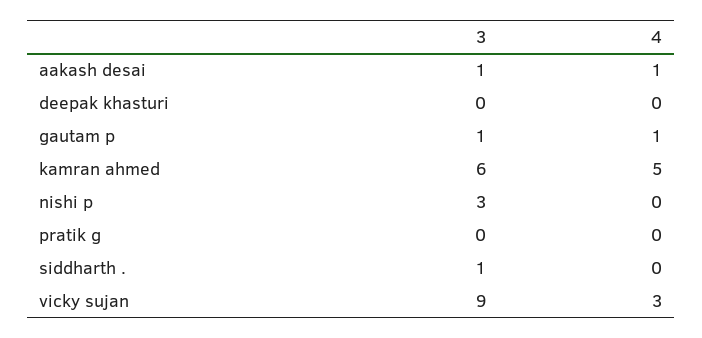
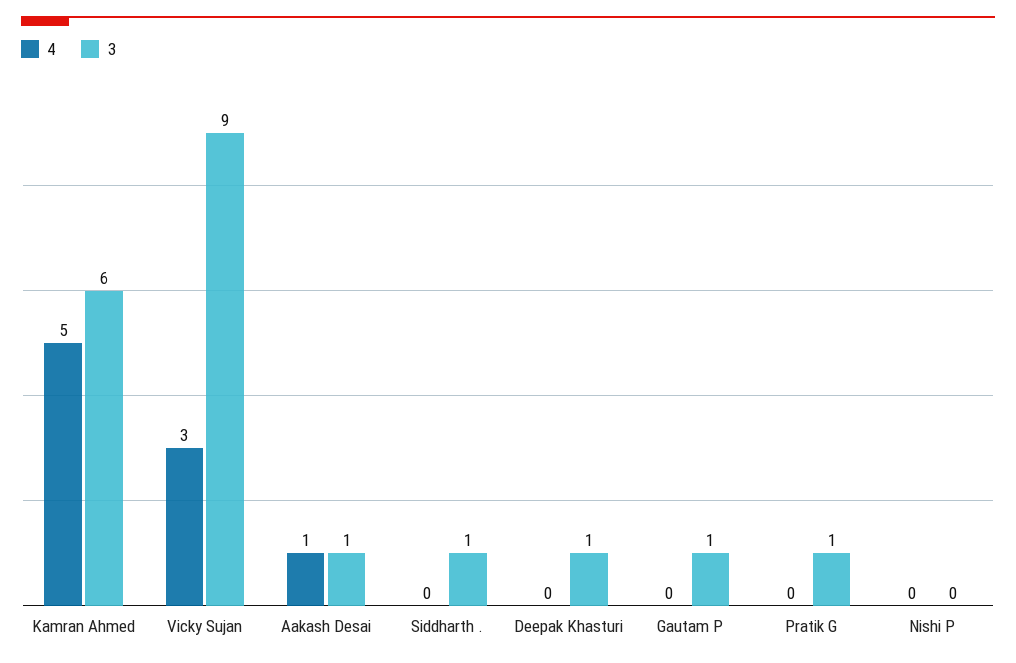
  {
    "3": {
      "aakash desai": 1,
-     "deepak khasturi": 0,
+     "deepak khasturi": 1,
      "gautam p": 1,
      "kamran ahmed": 6,
-     "nishi p": 3,
+     "nishi p": 0,
-     "pratik g": 0,
+     "pratik g": 1,
      "siddharth .": 1,
      "vicky sujan": 9
    },
    "4": {
      "aakash desai": 1,
      "deepak khasturi": 0,
-     "gautam p": 1,
+     "gautam p": 0,
      "kamran ahmed": 5,
      "nishi p": 0,
      "pratik g": 0,
      "siddharth .": 0,
      "vicky sujan": 3
    }
  }

